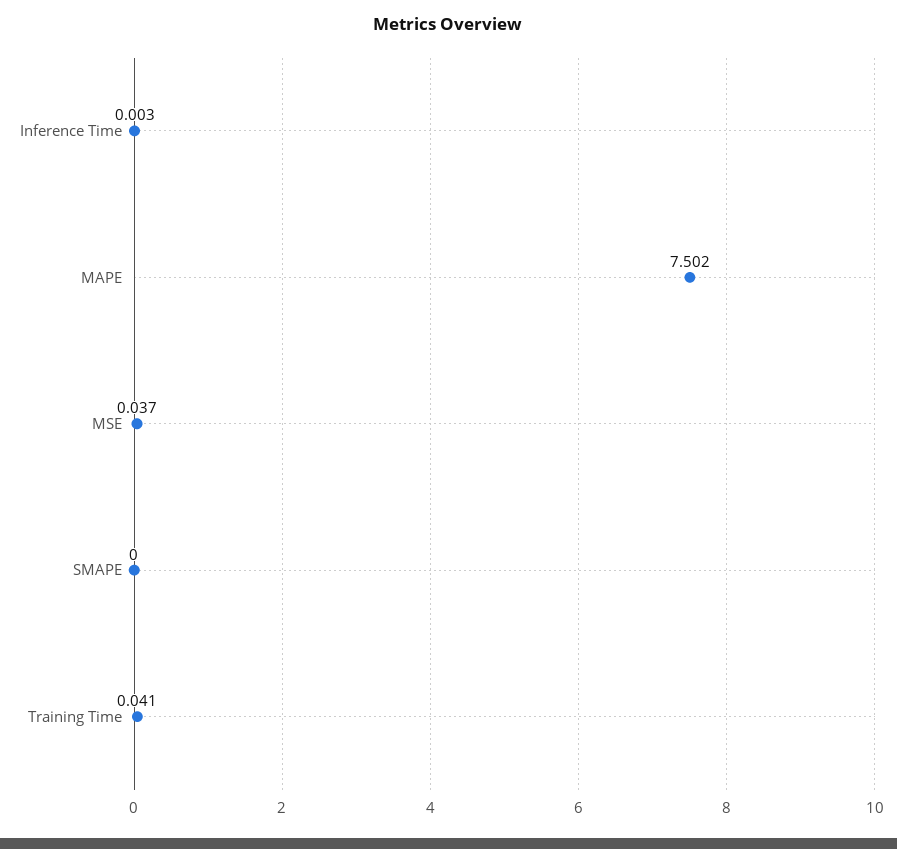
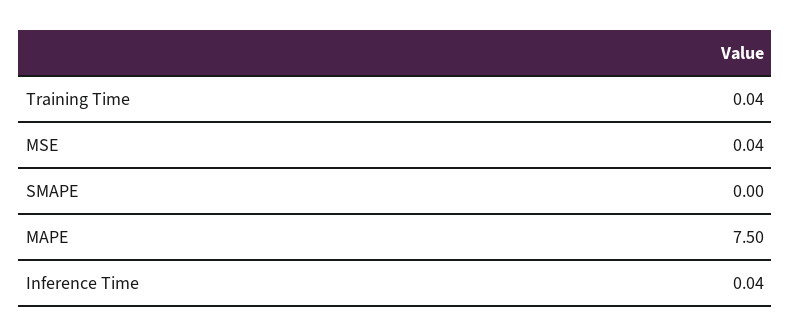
  {
-   "Inference Time": 0.003,
+   "Inference Time": 0.04,
    "MAPE": 7.502,
    "MSE": 0.037,
    "SMAPE": 0,
    "Training Time": 0.041
  }

